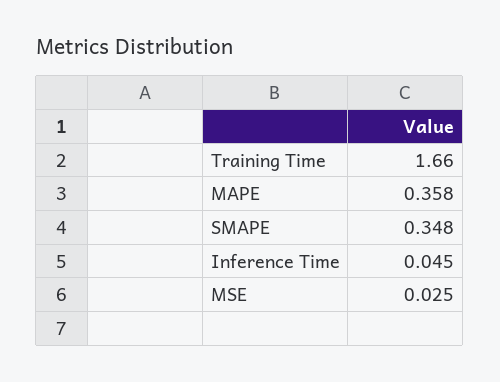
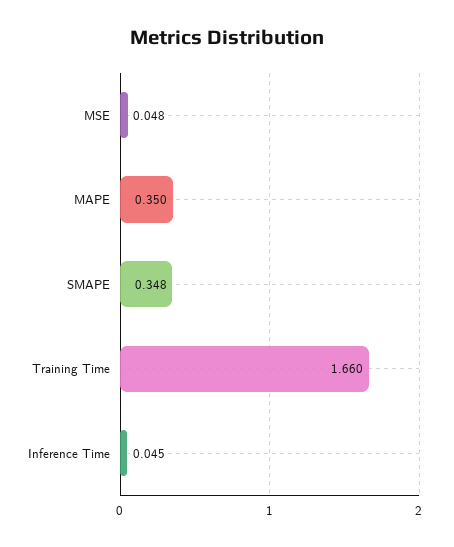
  {
    "Training Time": 1.66,
-   "MAPE": 0.358,
+   "MAPE": 0.35,
    "SMAPE": 0.348,
    "Inference Time": 0.045,
-   "MSE": 0.025
+   "MSE": 0.048
  }

